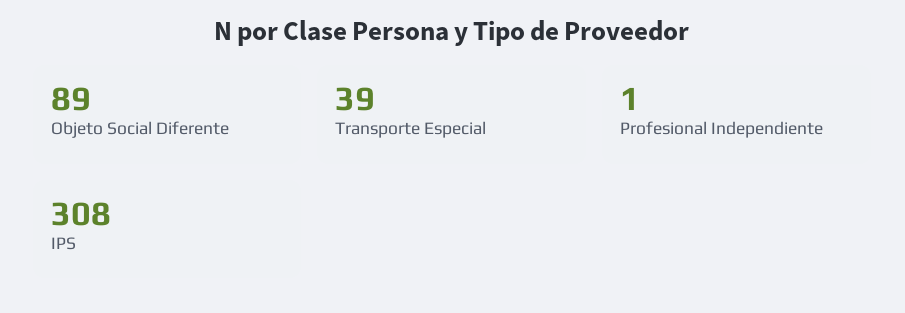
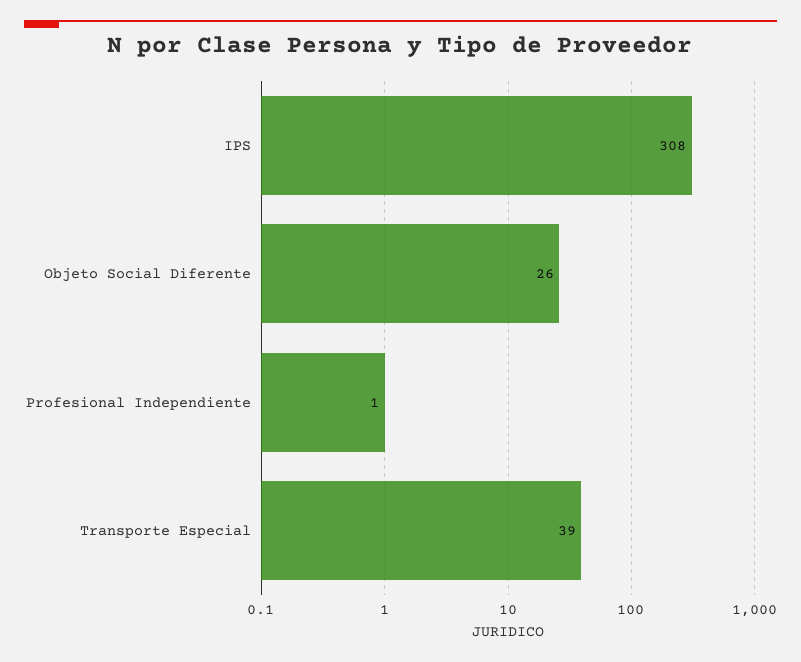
  {
-   "Objeto Social Diferente": 89,
+   "Objeto Social Diferente": 26,
    "Transporte Especial": 39,
    "Profesional Independiente": 1,
    "IPS": 308
  }

